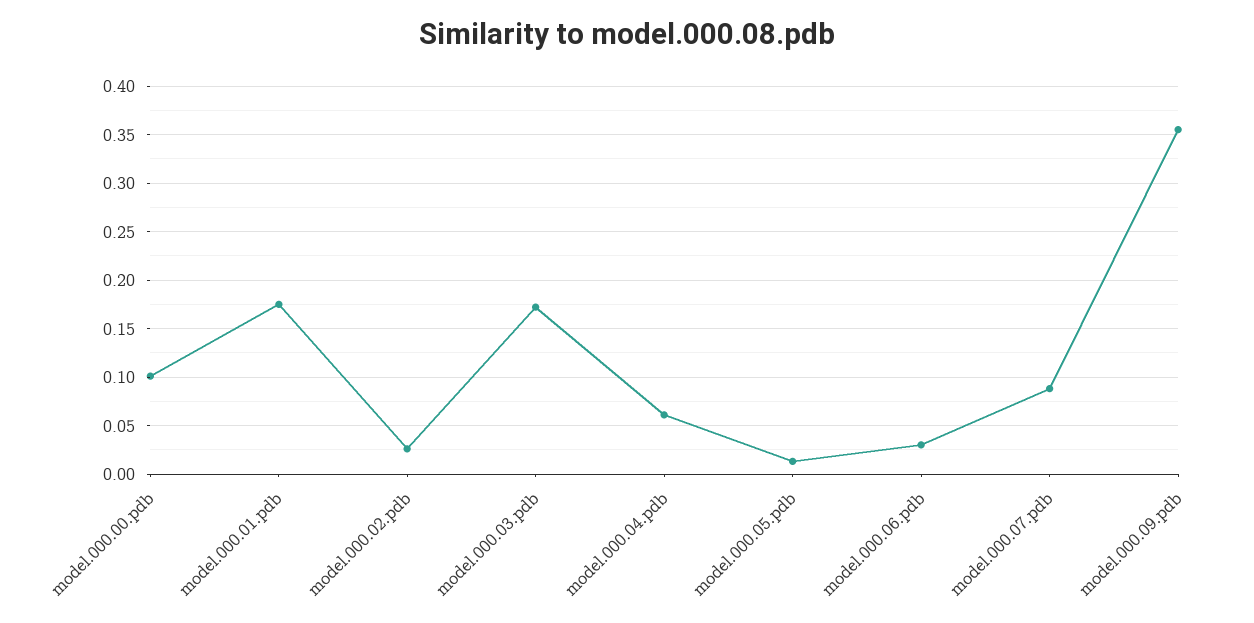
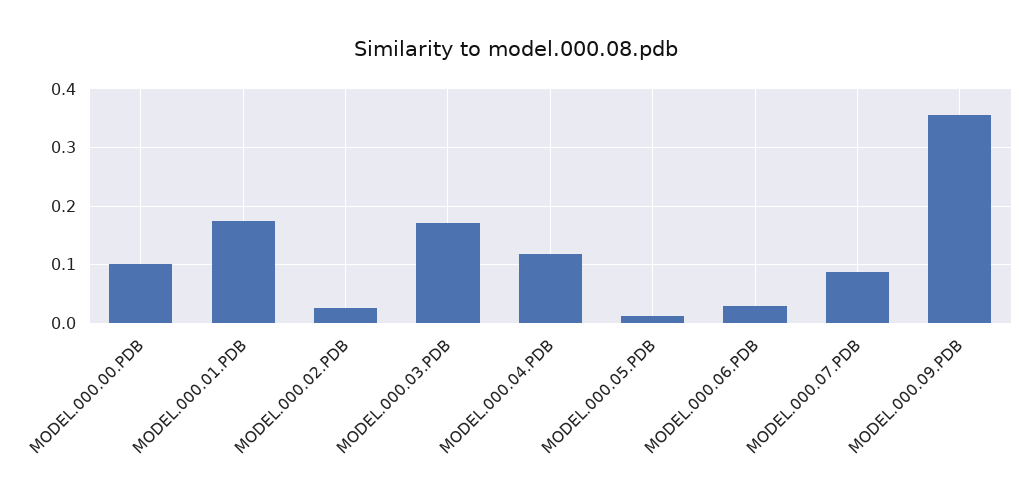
  {
    "model.000.00.pdb": 0.1,
    "model.000.01.pdb": 0.18,
    "model.000.02.pdb": 0.03,
    "model.000.03.pdb": 0.17,
-   "model.000.04.pdb": 0.06,
+   "model.000.04.pdb": 0.12,
    "model.000.05.pdb": 0.01,
    "model.000.06.pdb": 0.03,
    "model.000.07.pdb": 0.09,
    "model.000.09.pdb": 0.36
  }

